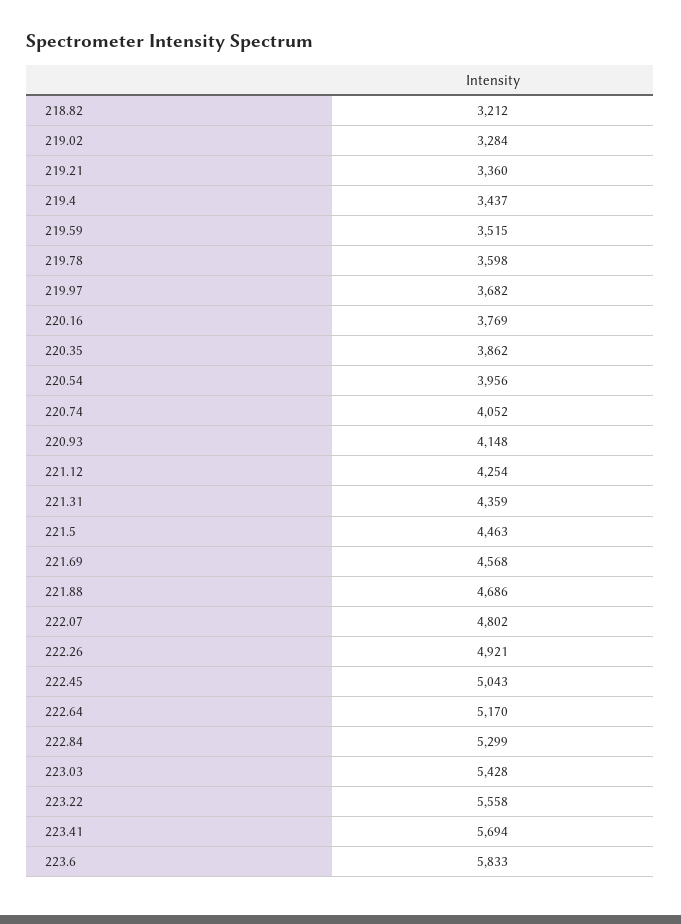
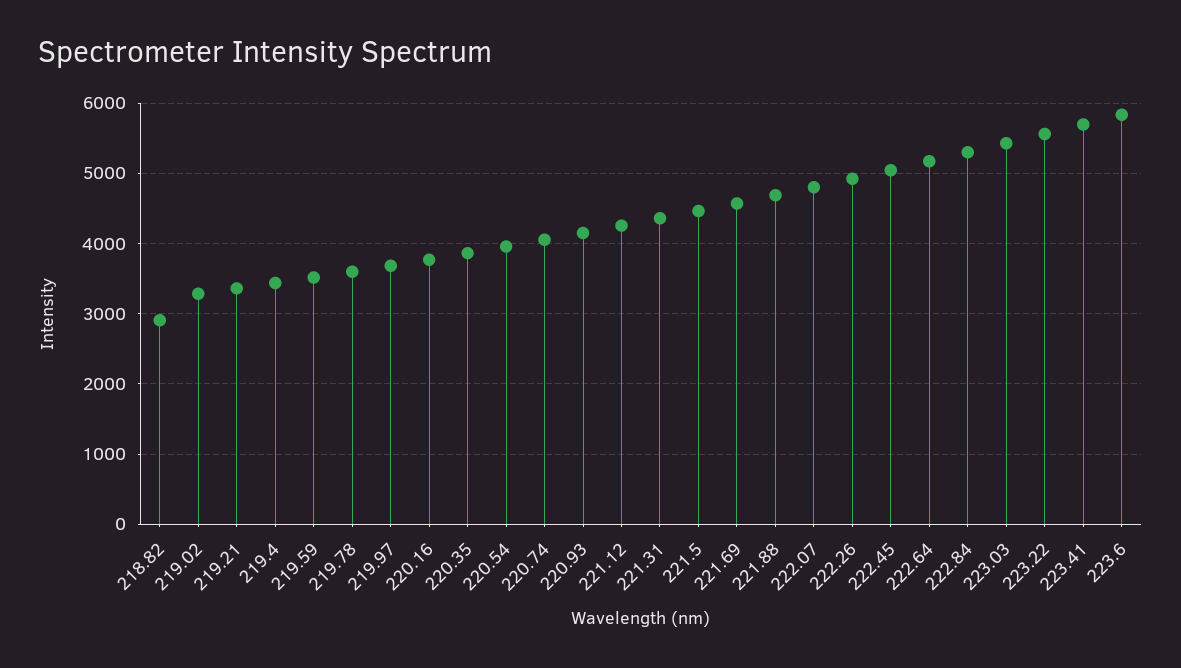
  {
-   "218.82": 3212,
+   "218.82": 2900,
    "219.02": 3284,
    "219.21": 3360,
    "219.4": 3437,
    "219.59": 3515,
    "219.78": 3598,
    "219.97": 3682,
    "220.16": 3769,
    "220.35": 3862,
    "220.54": 3956,
    "220.74": 4052,
    "220.93": 4148,
    "221.12": 4254,
    "221.31": 4359,
    "221.5": 4463,
    "221.69": 4568,
    "221.88": 4686,
    "222.07": 4802,
    "222.26": 4921,
    "222.45": 5043,
    "222.64": 5170,
    "222.84": 5299,
    "223.03": 5428,
    "223.22": 5558,
    "223.41": 5694,
    "223.6": 5833
  }

